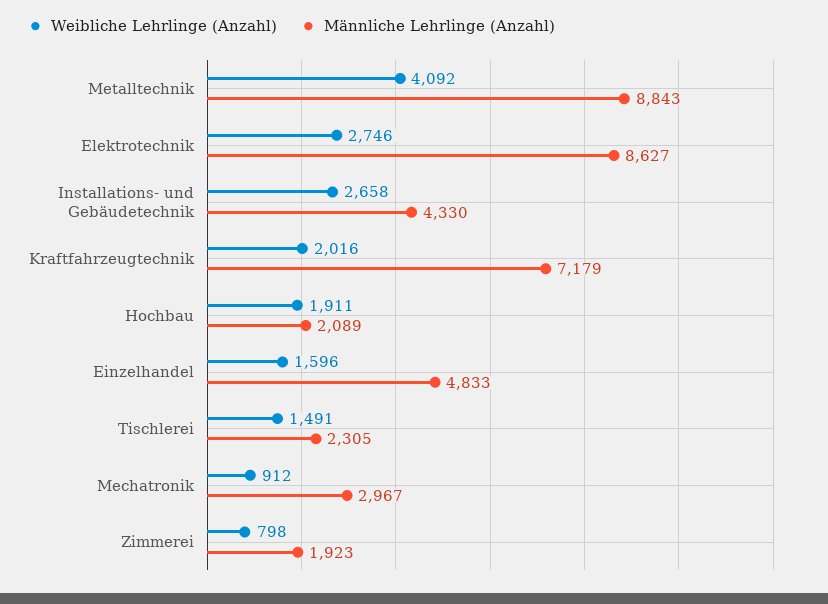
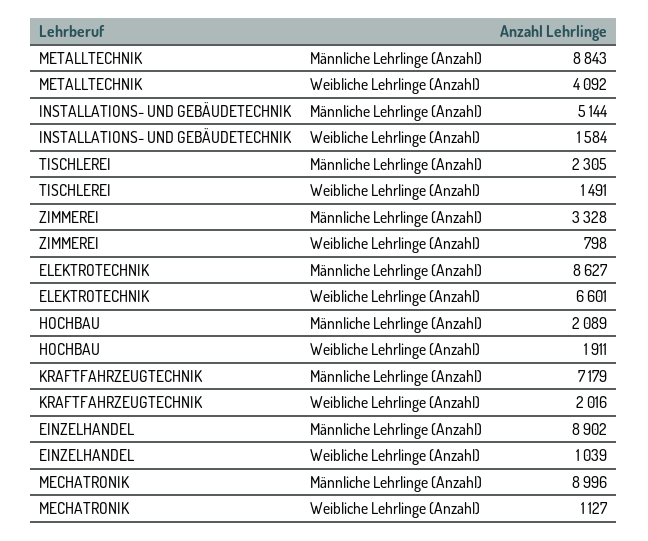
  {
    "Weibliche Lehrlinge (Anzahl)": {
      "Metalltechnik": 4092,
-     "Elektrotechnik": 2746,
+     "Elektrotechnik": 6601,
-     "Installations- und Gebäudetechnik": 2658,
+     "Installations- und Gebäudetechnik": 1584,
      "Kraftfahrzeugtechnik": 2016,
      "Hochbau": 1911,
-     "Einzelhandel": 1596,
+     "Einzelhandel": 1039,
      "Tischlerei": 1491,
-     "Mechatronik": 912,
+     "Mechatronik": 1127,
      "Zimmerei": 798
    },
    "Männliche Lehrlinge (Anzahl)": {
      "Metalltechnik": 8843,
      "Elektrotechnik": 8627,
-     "Installations- und Gebäudetechnik": 4330,
+     "Installations- und Gebäudetechnik": 5144,
      "Kraftfahrzeugtechnik": 7179,
      "Hochbau": 2089,
-     "Einzelhandel": 4833,
+     "Einzelhandel": 8902,
      "Tischlerei": 2305,
-     "Mechatronik": 2967,
+     "Mechatronik": 8996,
-     "Zimmerei": 1923
+     "Zimmerei": 3328
    }
  }

